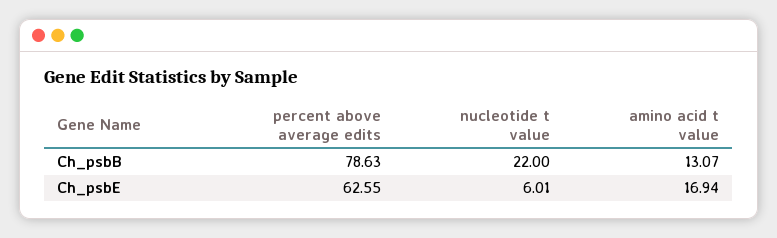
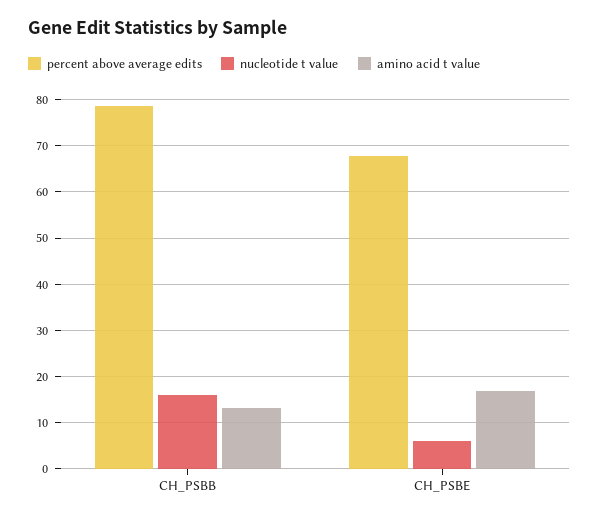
  {
    "percent above average edits": {
      "Ch_psbB": 78.63,
-     "Ch_psbE": 62.55
+     "Ch_psbE": 68
    },
    "nucleotide t value": {
-     "Ch_psbB": 22,
+     "Ch_psbB": 16,
      "Ch_psbE": 6.01
    },
    "amino acid t value": {
      "Ch_psbB": 13.07,
      "Ch_psbE": 16.94
    }
  }

